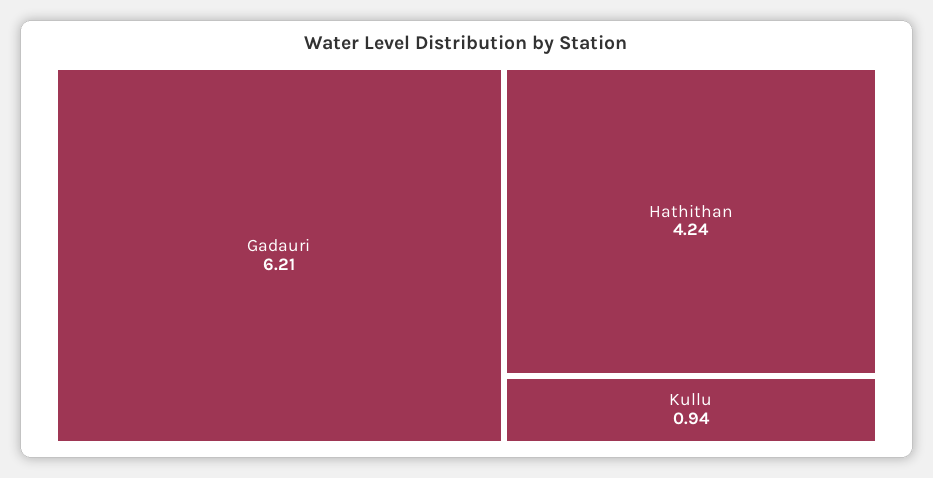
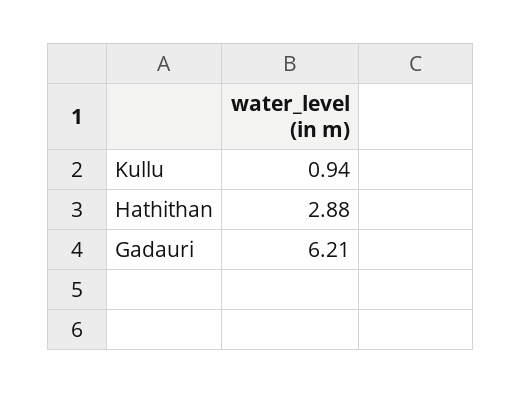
  {
    "Gadauri": 6.21,
-   "Hathithan": 4.24,
+   "Hathithan": 2.88,
    "Kullu": 0.94
  }

